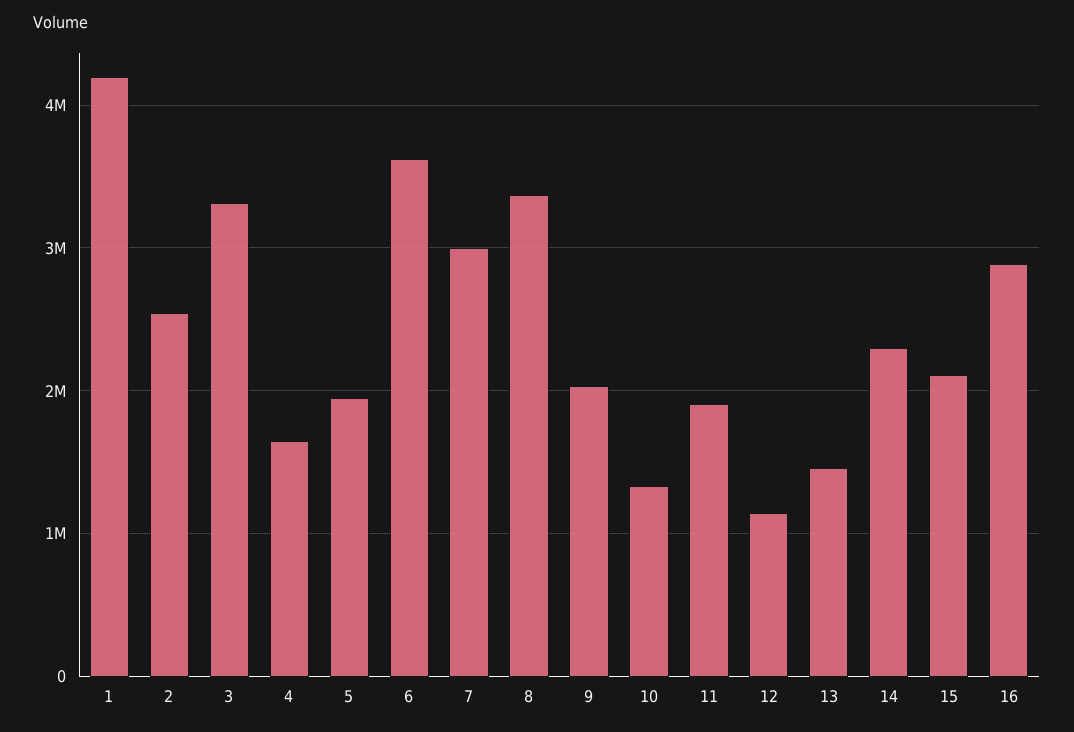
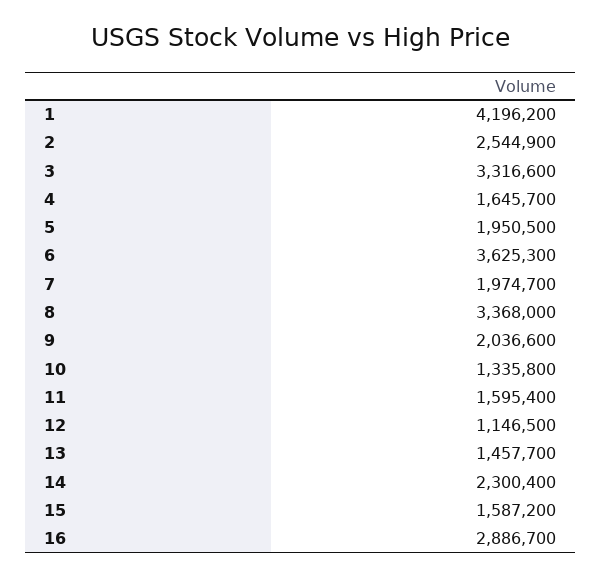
  {
    "1": 4196200,
    "2": 2544900,
    "3": 3316600,
    "4": 1645700,
    "5": 1950500,
    "6": 3625300,
-   "7": 3000000,
+   "7": 1974700,
    "8": 3368000,
    "9": 2036600,
    "10": 1335800,
-   "11": 1900000,
+   "11": 1595400,
    "12": 1146500,
    "13": 1457700,
    "14": 2300400,
-   "15": 2100000,
+   "15": 1587200,
    "16": 2886700
  }

